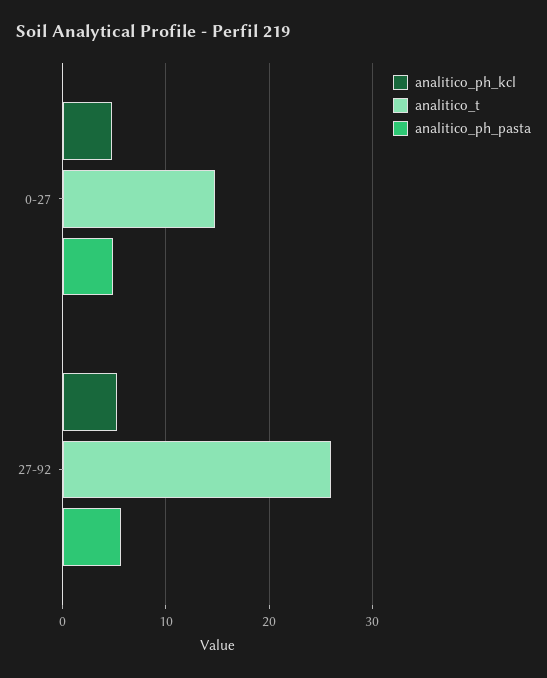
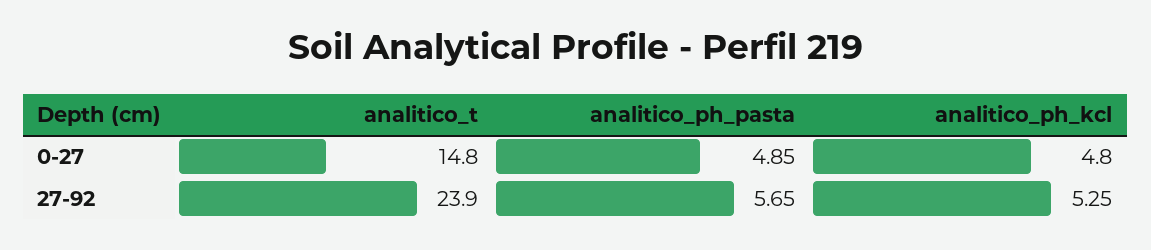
  {
    "analitico_ph_kcl": {
      "0-27": 4.8,
      "27-92": 5.25
    },
    "analitico_t": {
      "0-27": 14.8,
-     "27-92": 26
+     "27-92": 23.9
    },
    "analitico_ph_pasta": {
      "0-27": 4.85,
      "27-92": 5.65
    }
  }

